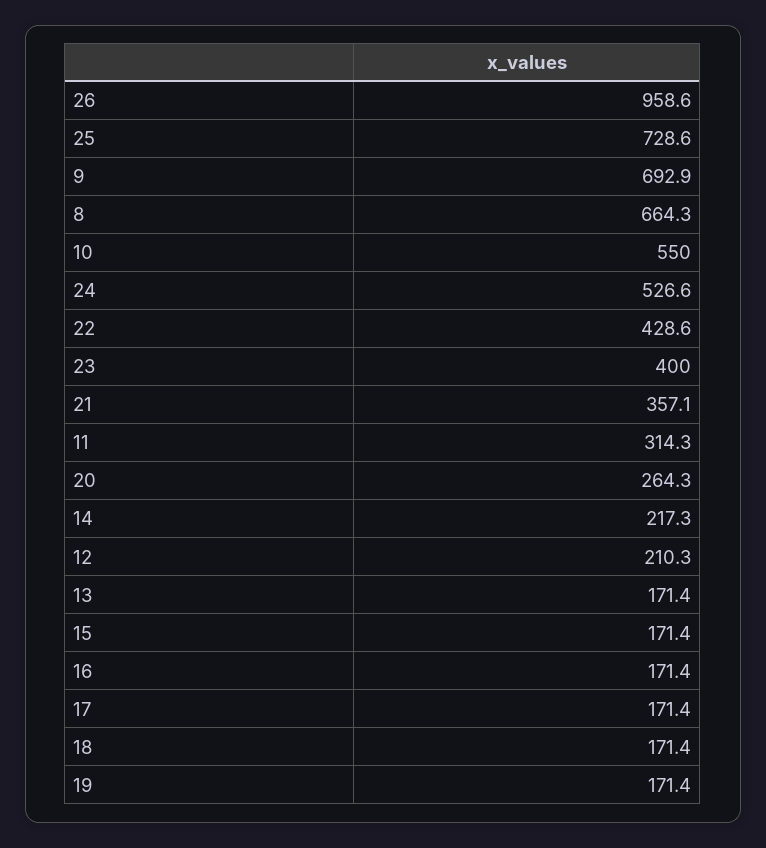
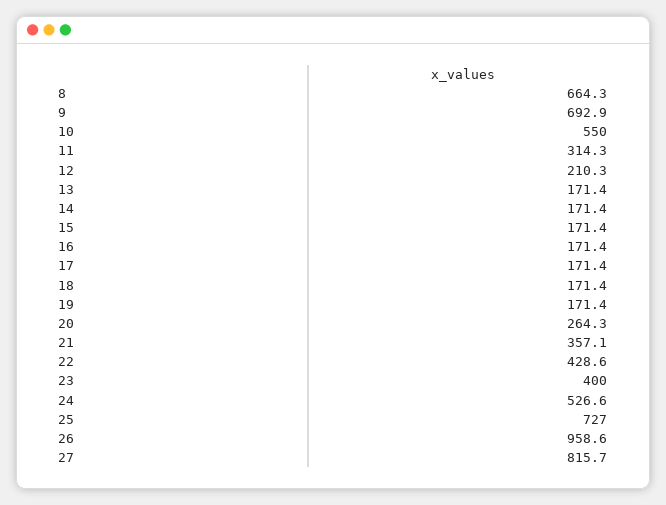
  {
    "26": 958.6,
-   "25": 728.6,
+   "25": 727,
    "9": 692.9,
    "8": 664.3,
    "10": 550,
    "24": 526.6,
    "22": 428.6,
    "23": 400,
    "21": 357.1,
    "11": 314.3,
    "20": 264.3,
-   "14": 217.3,
+   "14": 171.4,
    "12": 210.3,
    "13": 171.4,
    "15": 171.4,
    "16": 171.4,
    "17": 171.4,
    "18": 171.4,
-   "19": 171.4
+   "19": 171.4,
+   "27": 815.7
  }

